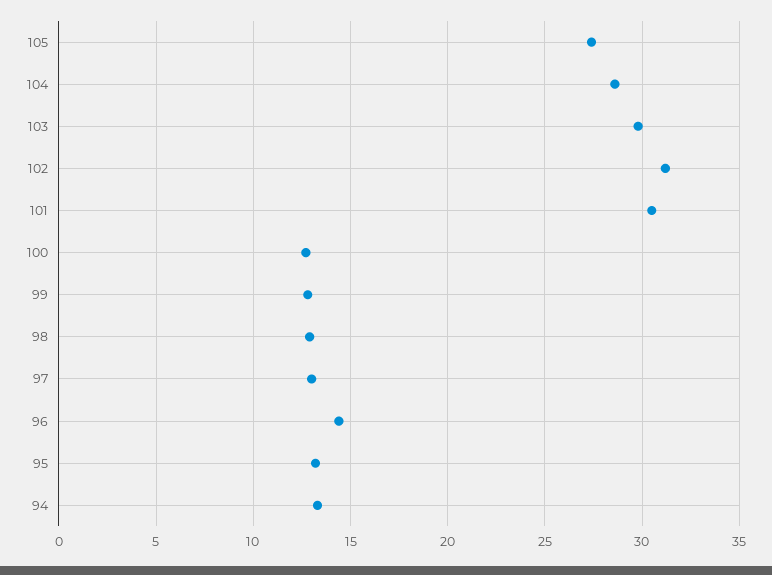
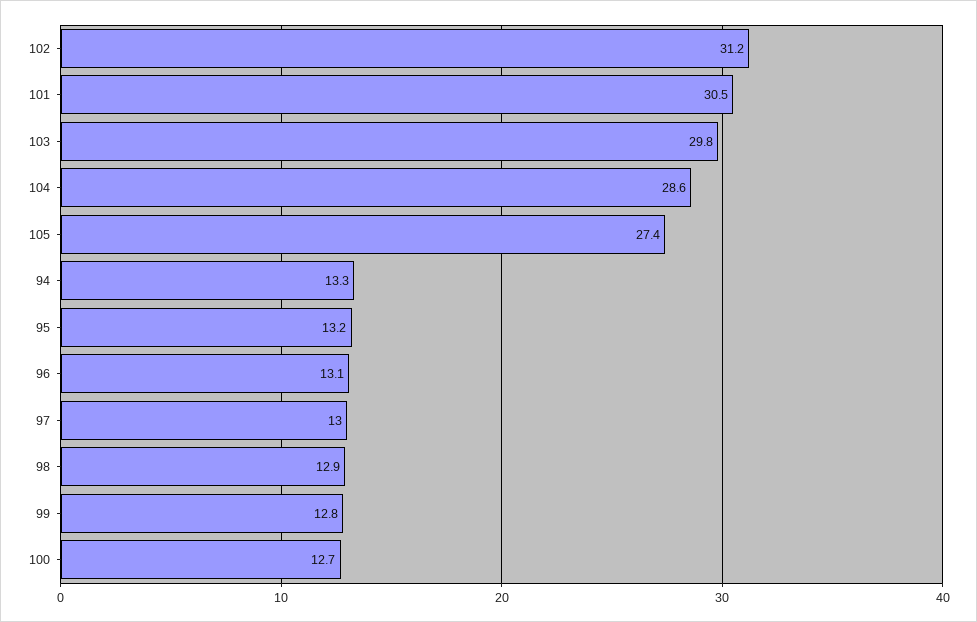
  {
    "105": 27.4,
    "104": 28.6,
    "103": 29.8,
    "102": 31.2,
    "101": 30.5,
    "100": 12.7,
    "99": 12.8,
    "98": 12.9,
    "97": 13,
-   "96": 14.5,
+   "96": 13.1,
    "95": 13.2,
    "94": 13.3
  }

